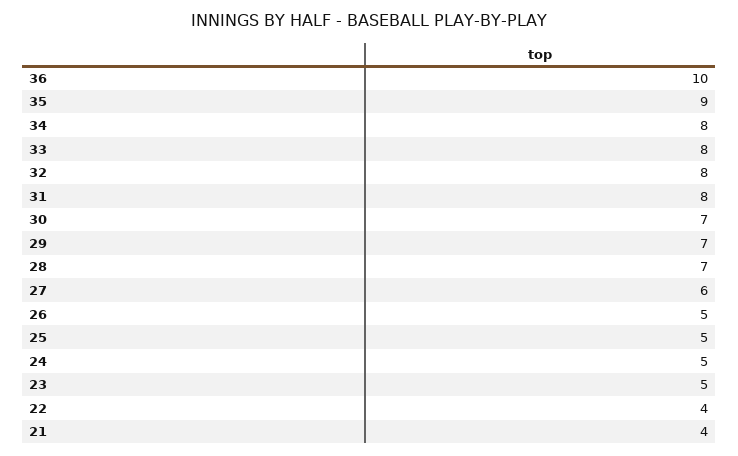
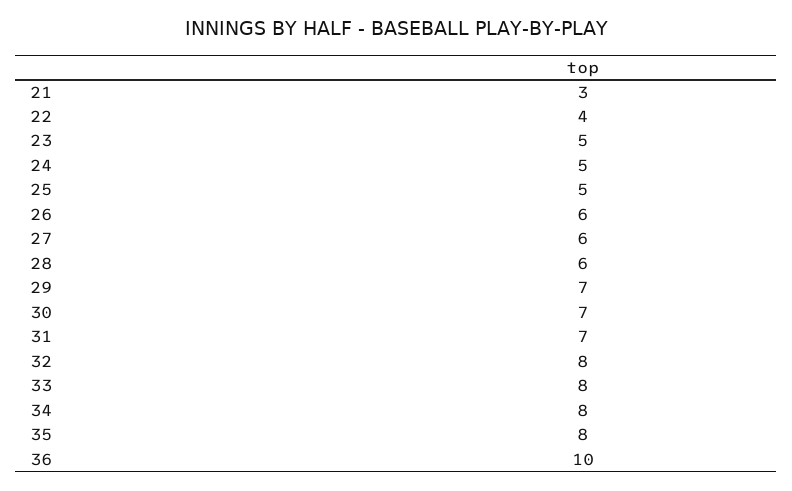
  {
    "36": 10,
-   "35": 9,
+   "35": 8,
    "34": 8,
    "33": 8,
    "32": 8,
-   "31": 8,
+   "31": 7,
    "30": 7,
    "29": 7,
-   "28": 7,
+   "28": 6,
    "27": 6,
-   "26": 5,
+   "26": 6,
    "25": 5,
    "24": 5,
    "23": 5,
    "22": 4,
-   "21": 4
+   "21": 3
  }

